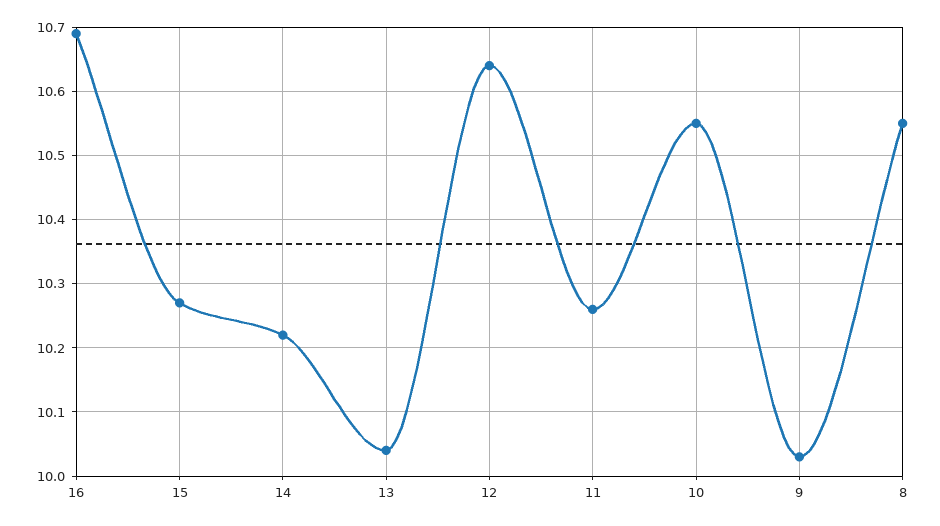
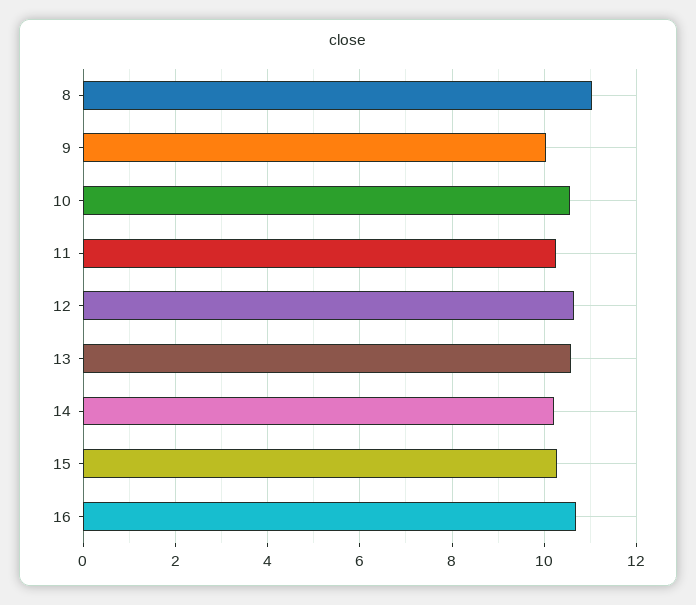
  {
    "16": 10.69,
    "15": 10.27,
    "14": 10.22,
-   "13": 10.04,
+   "13": 10.6,
    "12": 10.64,
    "11": 10.26,
    "10": 10.55,
    "9": 10.03,
-   "8": 10.55
+   "8": 11
  }

